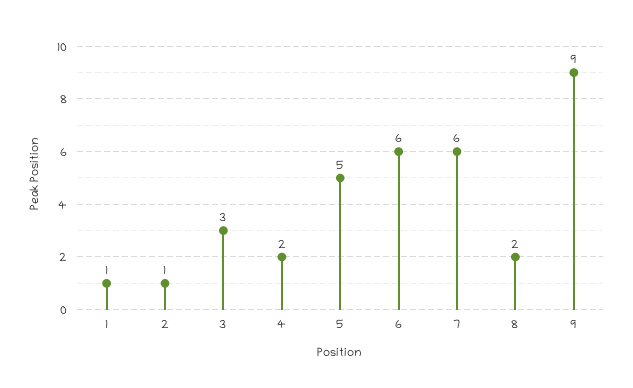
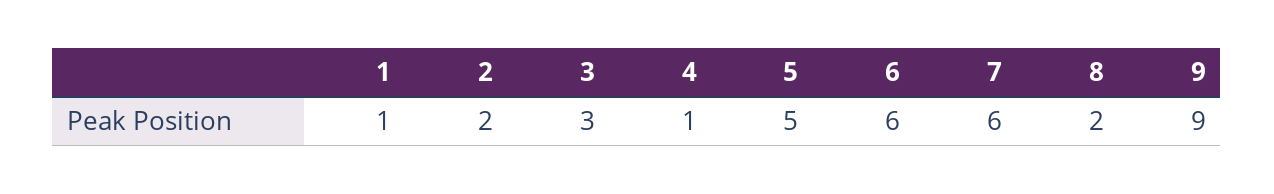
  {
    "1": 1,
-   "2": 1,
+   "2": 2,
    "3": 3,
-   "4": 2,
+   "4": 1,
    "5": 5,
    "6": 6,
    "7": 6,
    "8": 2,
    "9": 9
  }

